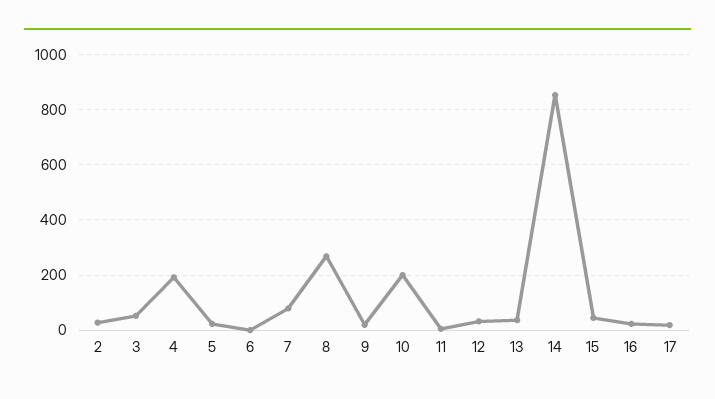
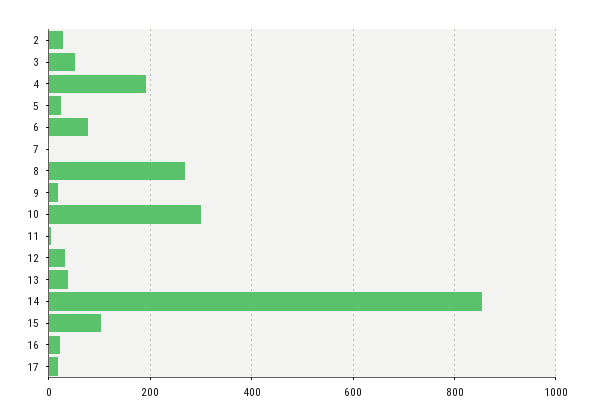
  {
    "2": 20,
    "3": 60,
    "4": 200,
    "5": 20,
-   "6": 0,
+   "6": 80,
-   "7": 75,
+   "7": 0,
    "8": 260,
    "9": 20,
-   "10": 200,
+   "10": 300,
    "11": 0,
    "12": 40,
    "13": 40,
    "14": 860,
-   "15": 50,
+   "15": 100,
    "16": 20,
    "17": 20
  }

